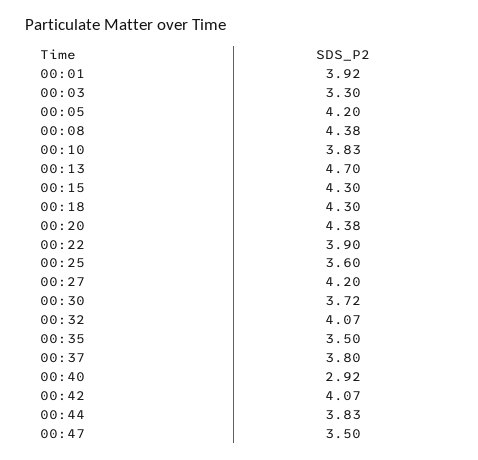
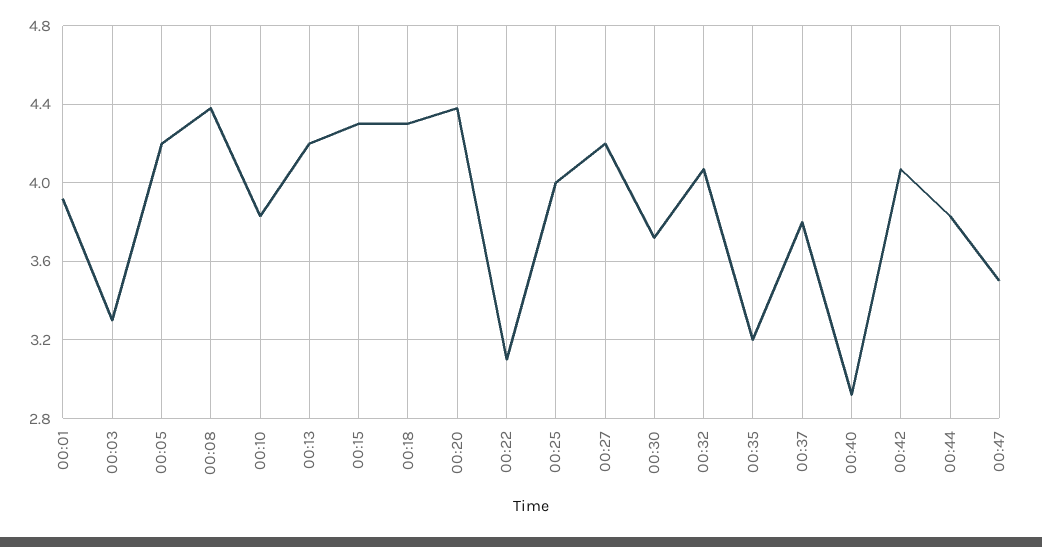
  {
    "00:01": 3.92,
    "00:03": 3.3,
    "00:05": 4.2,
    "00:08": 4.38,
    "00:10": 3.83,
-   "00:13": 4.7,
+   "00:13": 4.2,
    "00:15": 4.3,
    "00:18": 4.3,
    "00:20": 4.38,
-   "00:22": 3.9,
+   "00:22": 3.1,
-   "00:25": 3.6,
+   "00:25": 4,
    "00:27": 4.2,
    "00:30": 3.72,
    "00:32": 4.07,
-   "00:35": 3.5,
+   "00:35": 3.2,
    "00:37": 3.8,
    "00:40": 2.92,
    "00:42": 4.07,
    "00:44": 3.83,
    "00:47": 3.5
  }

